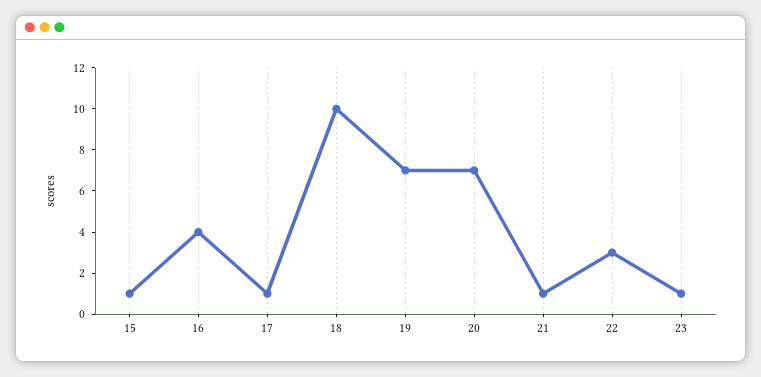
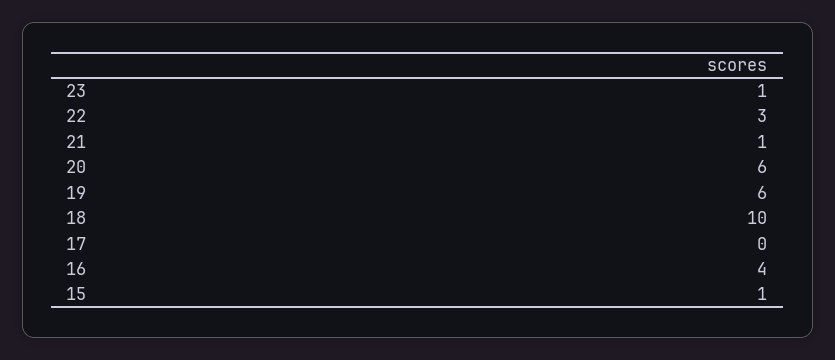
  {
    "15": 1,
    "16": 4,
-   "17": 1,
+   "17": 0,
    "18": 10,
-   "19": 7,
+   "19": 6,
-   "20": 7,
+   "20": 6,
    "21": 1,
    "22": 3,
    "23": 1
  }

